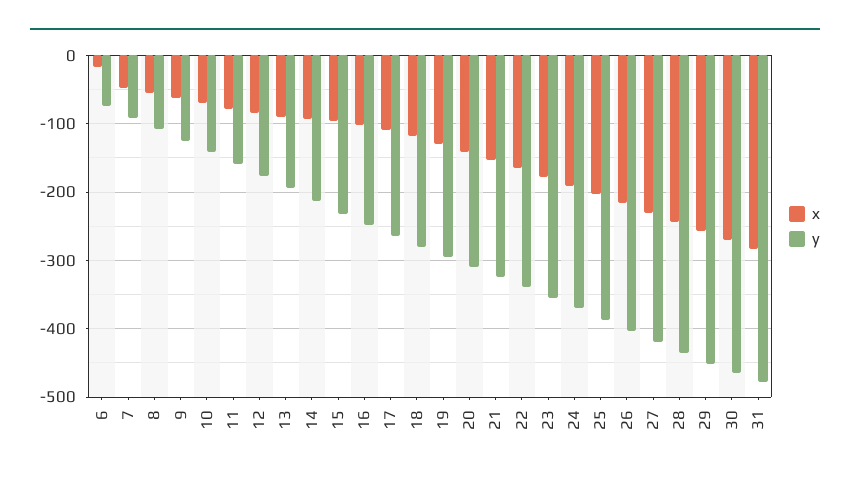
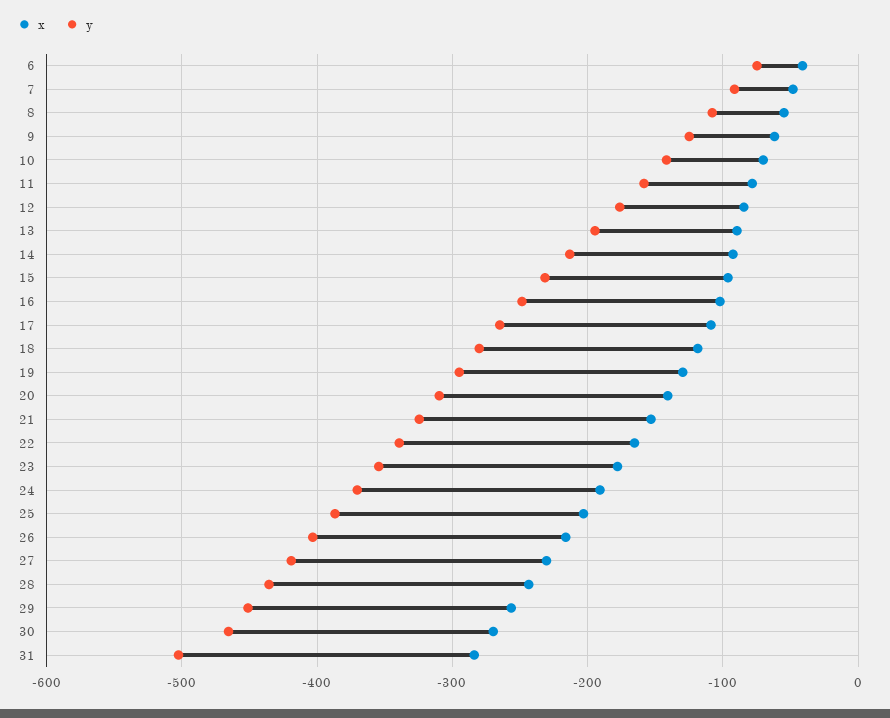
  {
    "x": {
-     "6": -20,
+     "6": -40,
      "7": -50,
      "8": -50,
      "9": -60,
      "10": -70,
      "11": -80,
      "12": -80,
      "13": -90,
      "14": -90,
      "15": -100,
      "16": -100,
      "17": -110,
      "18": -120,
      "19": -130,
      "20": -140,
      "21": -150,
      "22": -170,
      "23": -180,
      "24": -190,
      "25": -200,
      "26": -220,
      "27": -230,
      "28": -240,
      "29": -260,
      "30": -270,
      "31": -280
    },
    "y": {
      "6": -70,
      "7": -90,
      "8": -110,
      "9": -120,
      "10": -140,
      "11": -160,
      "12": -180,
      "13": -190,
      "14": -210,
      "15": -230,
      "16": -250,
      "17": -260,
      "18": -280,
      "19": -290,
      "20": -310,
      "21": -320,
      "22": -340,
      "23": -350,
      "24": -370,
      "25": -390,
      "26": -400,
      "27": -420,
      "28": -440,
      "29": -450,
      "30": -470,
-     "31": -480
+     "31": -500
    }
  }

